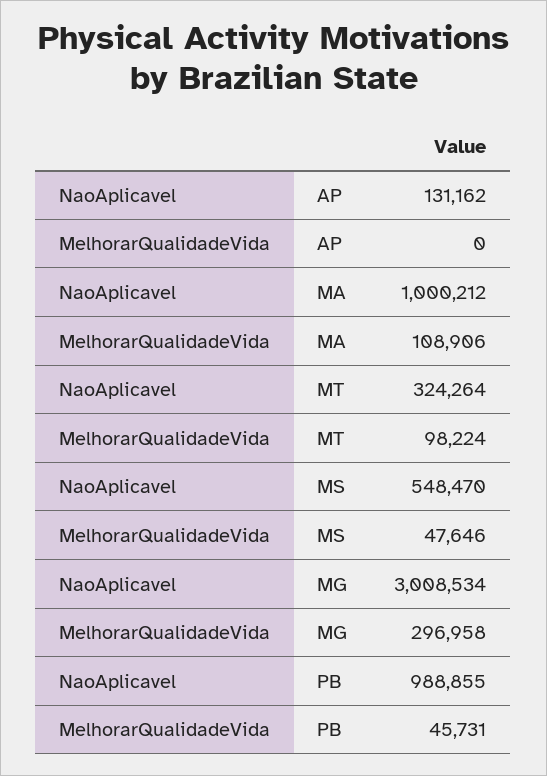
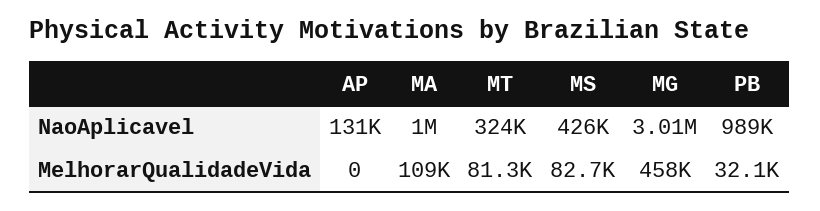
  {
    "NaoAplicavel": {
      "AP": 131162,
      "MA": 1000212,
      "MT": 324264,
-     "MS": 548470,
+     "MS": 426000,
      "MG": 3008534,
      "PB": 988855
    },
    "MelhorarQualidadeVida": {
      "AP": 0,
      "MA": 108906,
-     "MT": 98224,
+     "MT": 81300,
-     "MS": 47646,
+     "MS": 82700,
-     "MG": 296958,
+     "MG": 458000,
-     "PB": 45731
+     "PB": 32100
    }
  }

